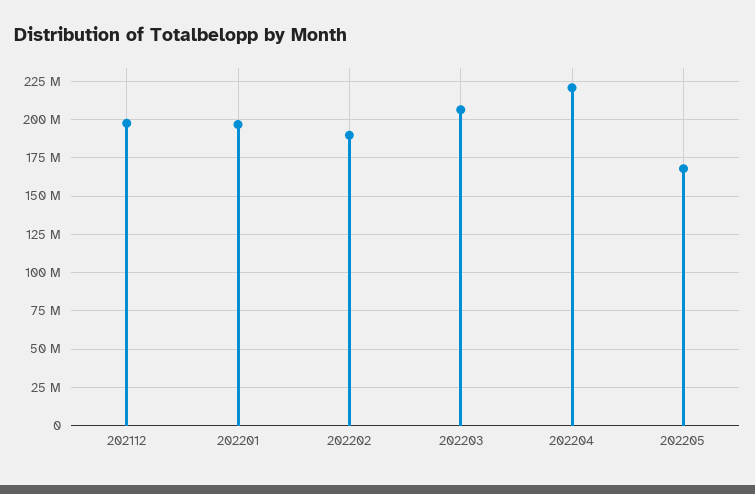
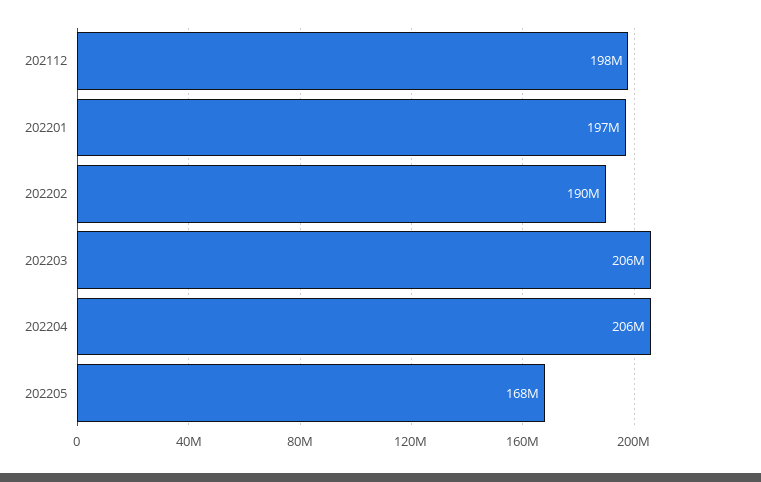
  {
    "202112": 198000000,
    "202201": 197000000,
    "202202": 190000000,
    "202203": 206000000,
-   "202204": 220000000,
+   "202204": 206000000,
    "202205": 168000000
  }

